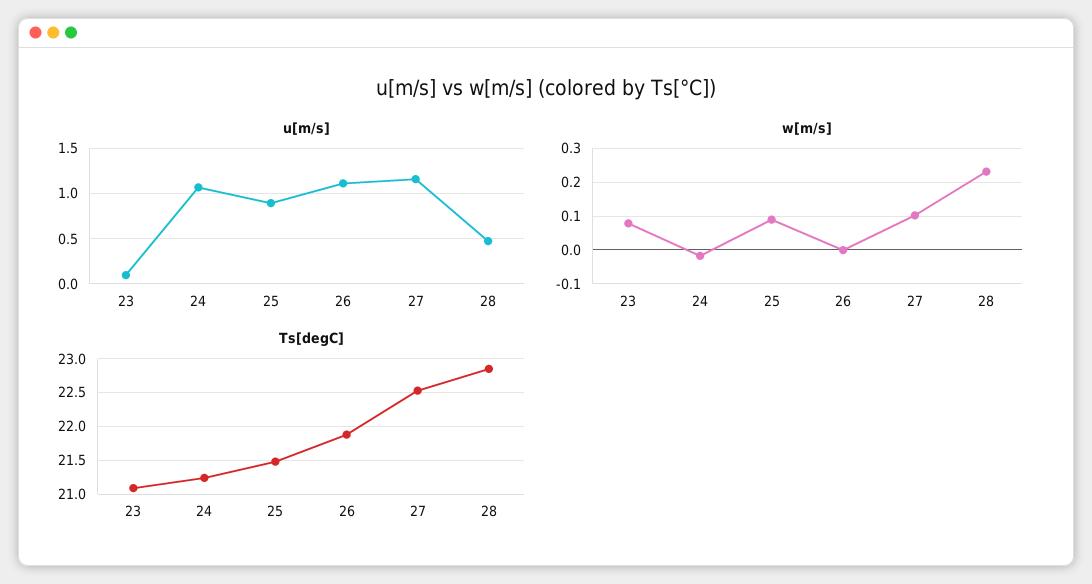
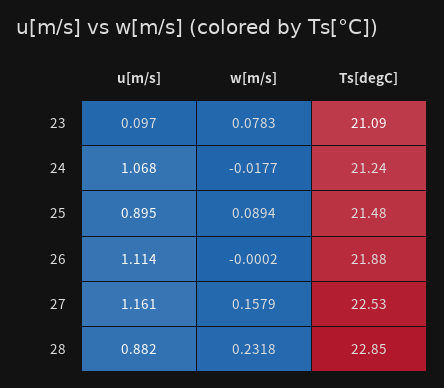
  {
    "u[m/s]": {
      "23": 0.097,
      "24": 1.068,
      "25": 0.895,
      "26": 1.114,
      "27": 1.161,
-     "28": 0.5
+     "28": 0.882
    },
    "w[m/s]": {
      "23": 0.0783,
      "24": -0.0177,
      "25": 0.0894,
      "26": -0.0002,
-     "27": 0.1,
+     "27": 0.1579,
      "28": 0.2318
    },
    "Ts[degC]": {
      "23": 21.09,
      "24": 21.24,
      "25": 21.48,
      "26": 21.88,
      "27": 22.53,
      "28": 22.85
    }
  }

